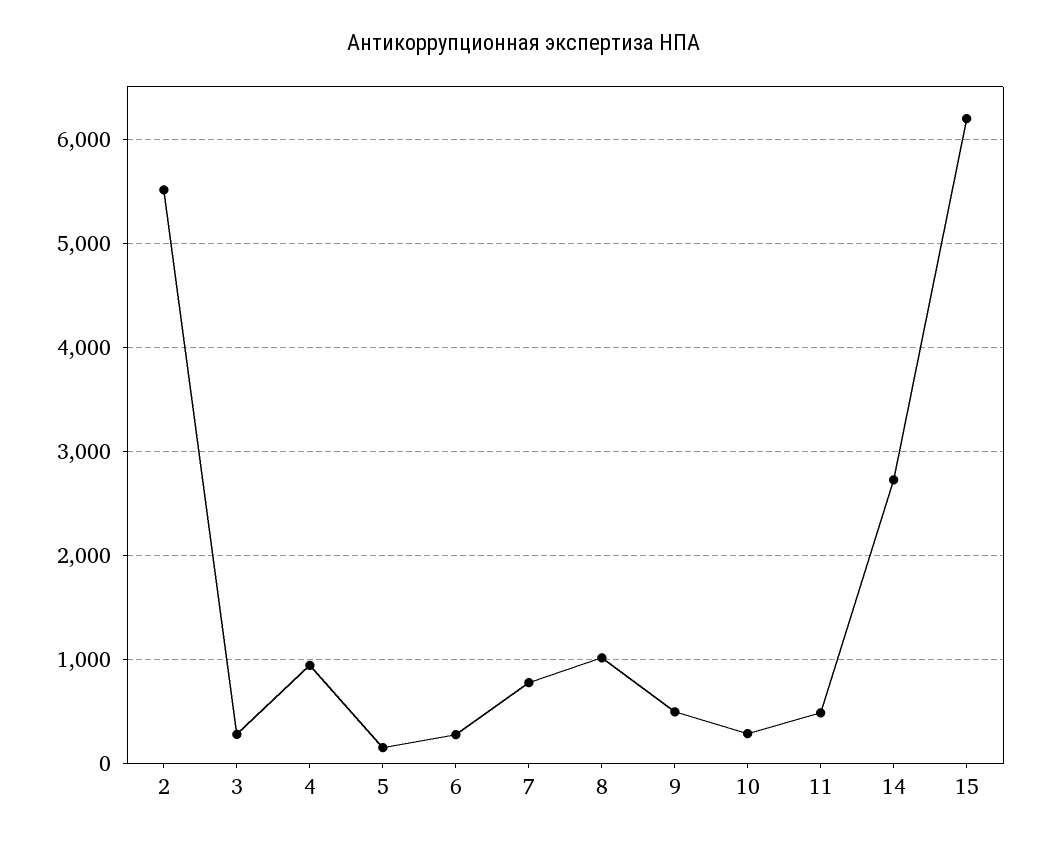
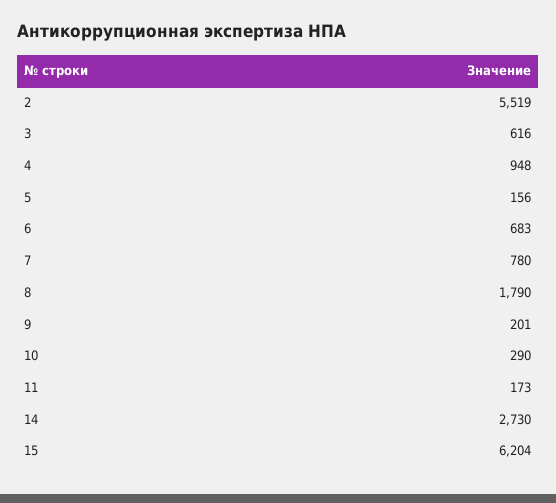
  {
    "2": 5519,
-   "3": 300,
+   "3": 616,
    "4": 948,
    "5": 156,
-   "6": 300,
+   "6": 683,
    "7": 780,
-   "8": 1000,
+   "8": 1790,
-   "9": 500,
+   "9": 201,
    "10": 290,
-   "11": 500,
+   "11": 173,
    "14": 2730,
    "15": 6204
  }

